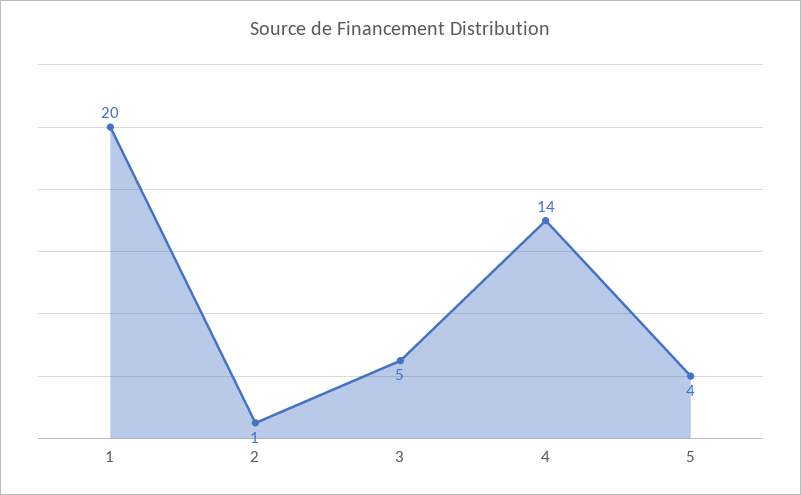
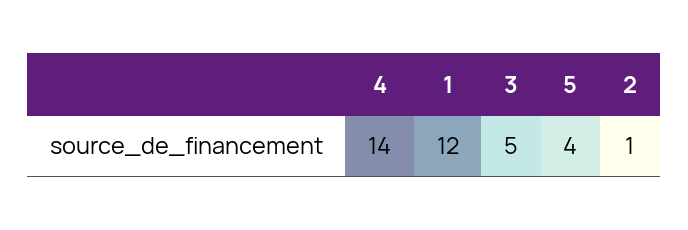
  {
-   "1": 20,
+   "1": 12,
    "2": 1,
    "3": 5,
    "4": 14,
    "5": 4
  }

